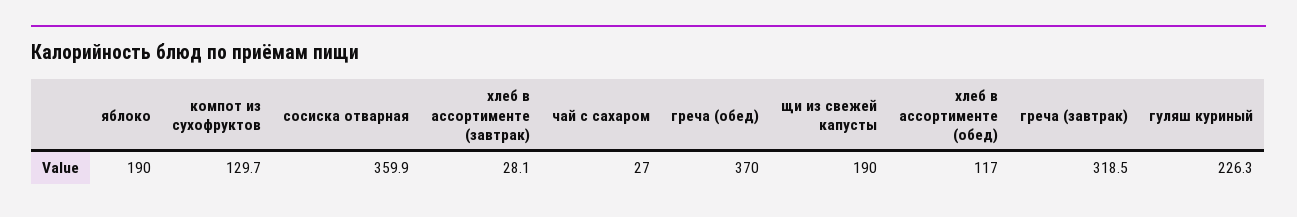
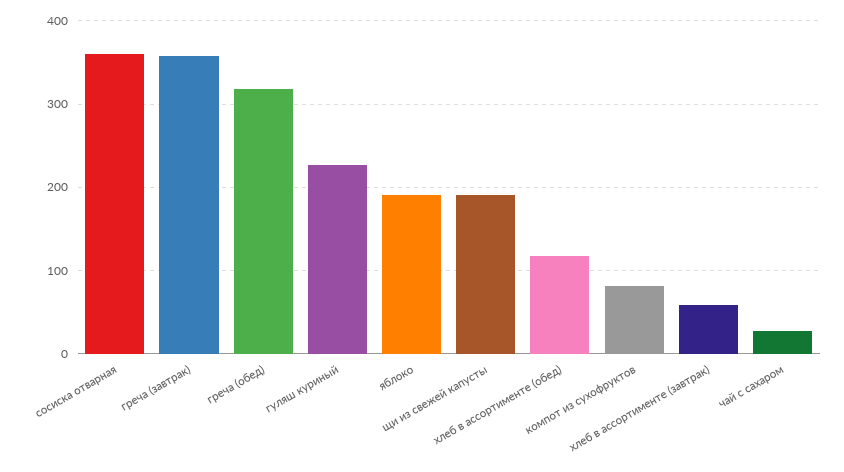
  {
    "яблоко": 190,
-   "компот из сухофруктов": 129.7,
+   "компот из сухофруктов": 80,
    "сосиска отварная": 359.9,
-   "хлеб в ассортименте (завтрак)": 28.1,
+   "хлеб в ассортименте (завтрак)": 60,
    "чай с сахаром": 27,
-   "греча (обед)": 370,
+   "греча (обед)": 320,
    "щи из свежей капусты": 190,
    "хлеб в ассортименте (обед)": 117,
-   "греча (завтрак)": 318.5,
+   "греча (завтрак)": 360,
    "гуляш куриный": 226.3
  }

